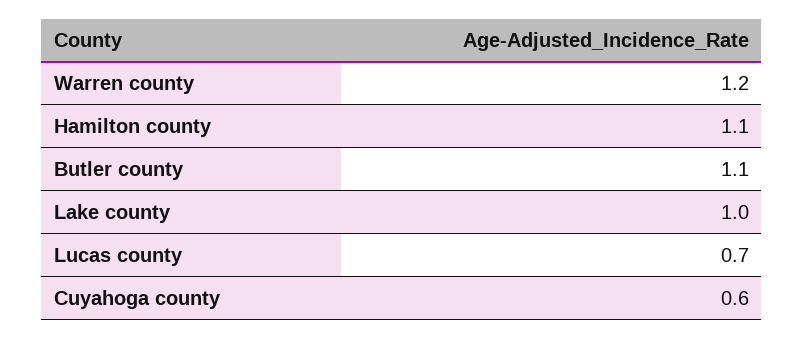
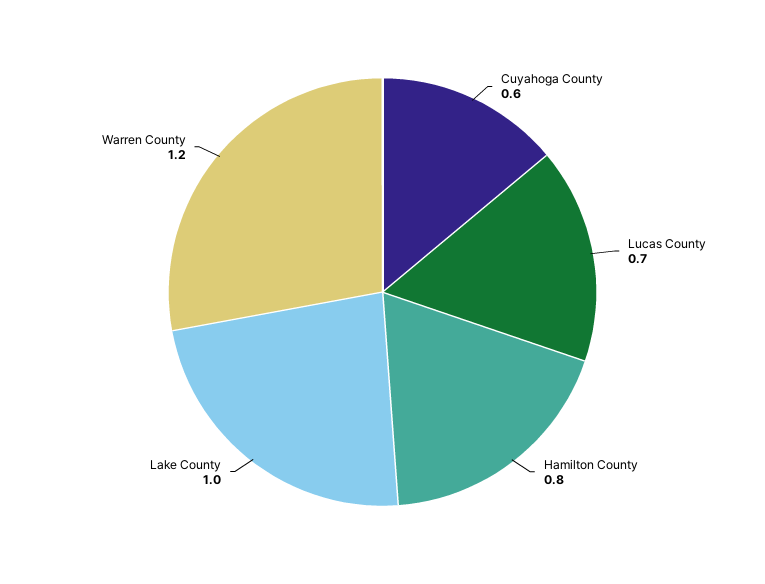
  {
    "Warren county": 1.2,
-   "Hamilton county": 1.1,
+   "Hamilton county": 0.8,
-   "Butler county": 1.1,
    "Lake county": 1,
    "Lucas county": 0.7,
    "Cuyahoga county": 0.6
  }

